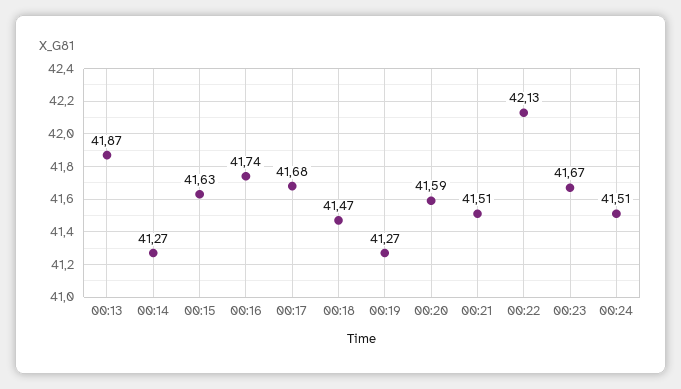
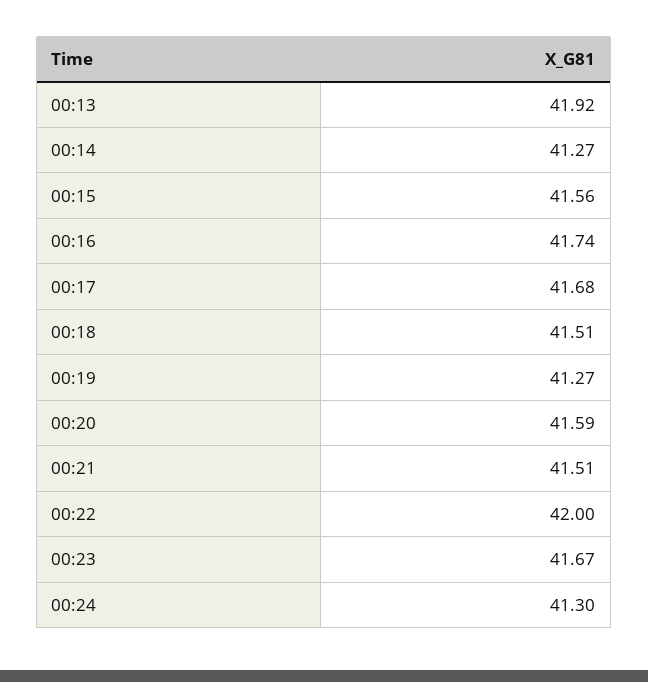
  {
-   "00:13": 41.87,
+   "00:13": 41.92,
    "00:14": 41.27,
-   "00:15": 41.63,
+   "00:15": 41.56,
    "00:16": 41.74,
    "00:17": 41.68,
-   "00:18": 41.47,
+   "00:18": 41.51,
    "00:19": 41.27,
    "00:20": 41.59,
    "00:21": 41.51,
-   "00:22": 42.13,
+   "00:22": 42,
    "00:23": 41.67,
-   "00:24": 41.51
+   "00:24": 41.3
  }

